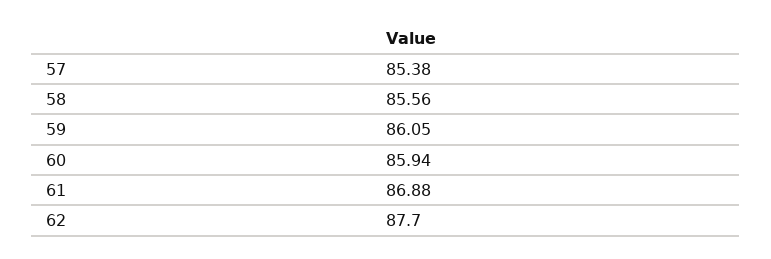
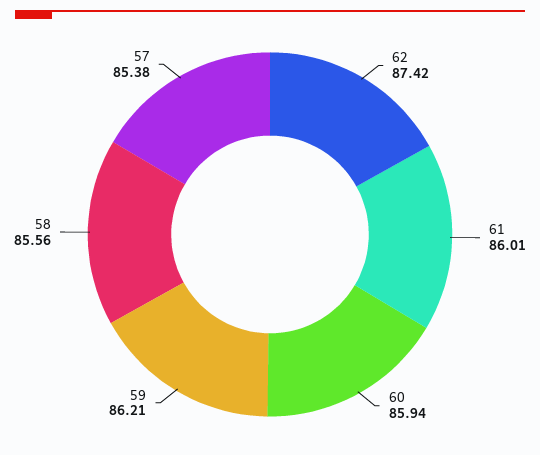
  {
    "57": 85.38,
    "58": 85.56,
-   "59": 86.05,
+   "59": 86.21,
    "60": 85.94,
-   "61": 86.88,
+   "61": 86.01,
-   "62": 87.7
+   "62": 87.42
  }

